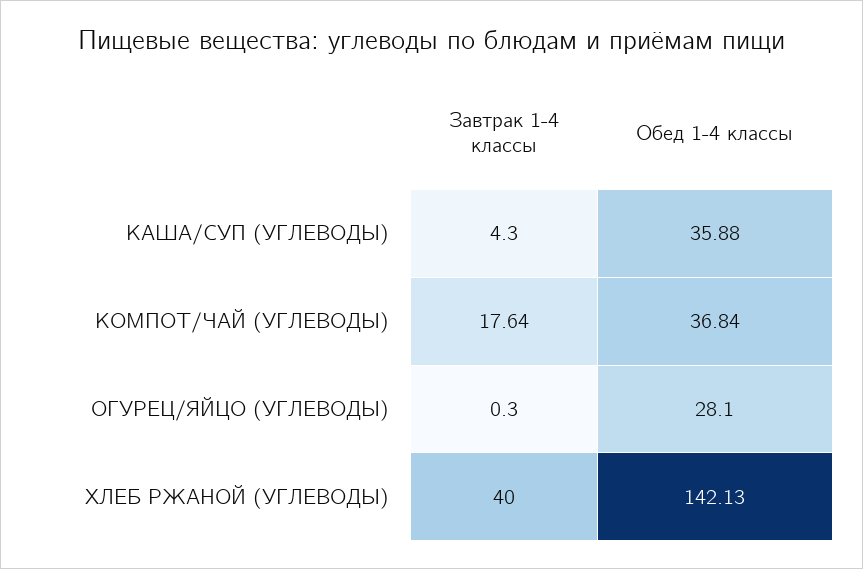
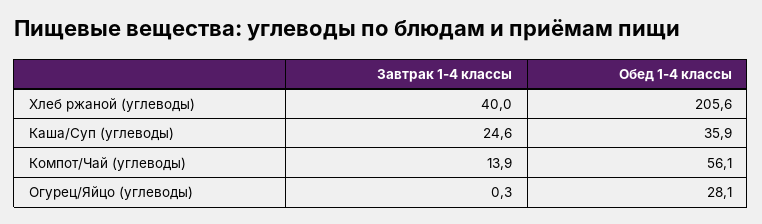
  {
    "Завтрак 1-4 классы": {
-     "КАША/СУП (УГЛЕВОДЫ)": 4.3,
+     "КАША/СУП (УГЛЕВОДЫ)": 24.6,
-     "КОМПОТ/ЧАЙ (УГЛЕВОДЫ)": 17.64,
+     "КОМПОТ/ЧАЙ (УГЛЕВОДЫ)": 13.9,
      "ОГУРЕЦ/ЯЙЦО (УГЛЕВОДЫ)": 0.3,
      "ХЛЕБ РЖАНОЙ (УГЛЕВОДЫ)": 40
    },
    "Обед 1-4 классы": {
      "КАША/СУП (УГЛЕВОДЫ)": 35.88,
-     "КОМПОТ/ЧАЙ (УГЛЕВОДЫ)": 36.84,
+     "КОМПОТ/ЧАЙ (УГЛЕВОДЫ)": 56.1,
      "ОГУРЕЦ/ЯЙЦО (УГЛЕВОДЫ)": 28.1,
-     "ХЛЕБ РЖАНОЙ (УГЛЕВОДЫ)": 142.13
+     "ХЛЕБ РЖАНОЙ (УГЛЕВОДЫ)": 205.6
    }
  }

